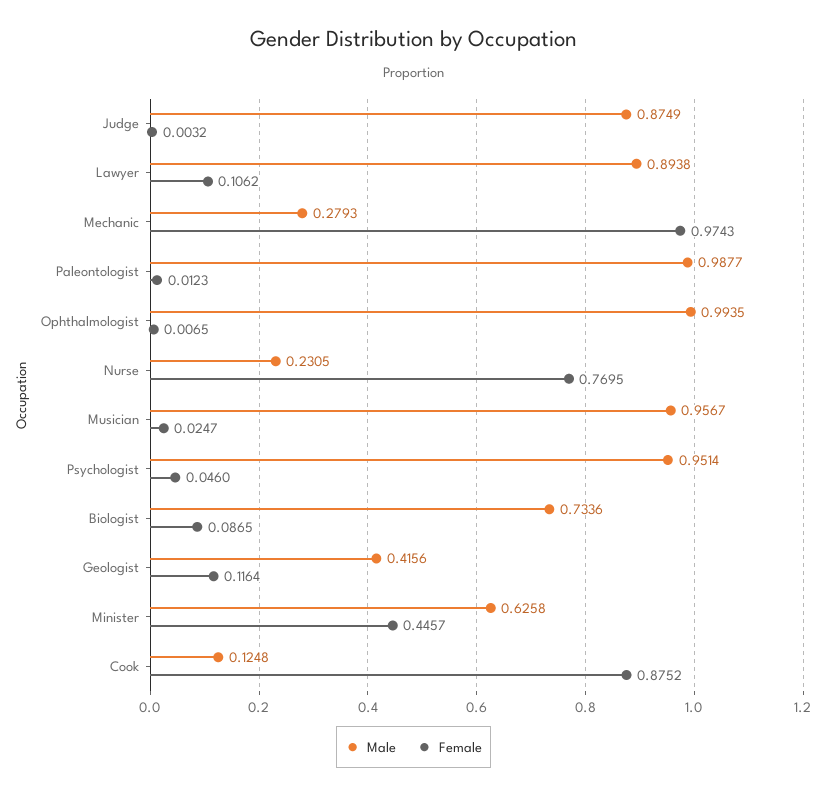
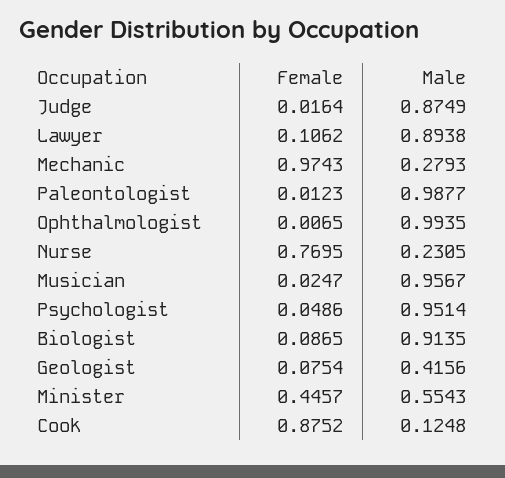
  {
    "Male": {
      "Judge": 0.8749,
      "Lawyer": 0.8938,
      "Mechanic": 0.2793,
      "Paleontologist": 0.9877,
      "Ophthalmologist": 0.9935,
      "Nurse": 0.2305,
      "Musician": 0.9567,
      "Psychologist": 0.9514,
-     "Biologist": 0.7336,
+     "Biologist": 0.9135,
      "Geologist": 0.4156,
-     "Minister": 0.6258,
+     "Minister": 0.5543,
      "Cook": 0.1248
    },
    "Female": {
-     "Judge": 0.0032,
+     "Judge": 0.0164,
      "Lawyer": 0.1062,
      "Mechanic": 0.9743,
      "Paleontologist": 0.0123,
      "Ophthalmologist": 0.0065,
      "Nurse": 0.7695,
      "Musician": 0.0247,
-     "Psychologist": 0.046,
+     "Psychologist": 0.0486,
      "Biologist": 0.0865,
-     "Geologist": 0.1164,
+     "Geologist": 0.0754,
      "Minister": 0.4457,
      "Cook": 0.8752
    }
  }

